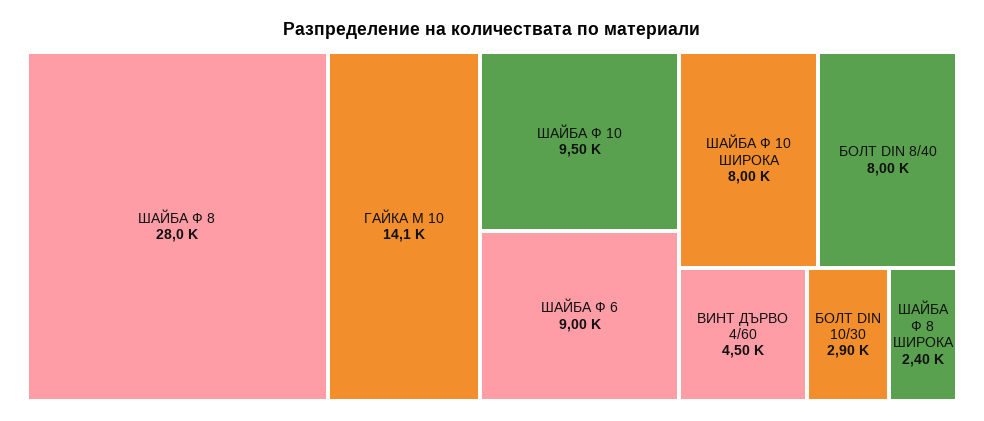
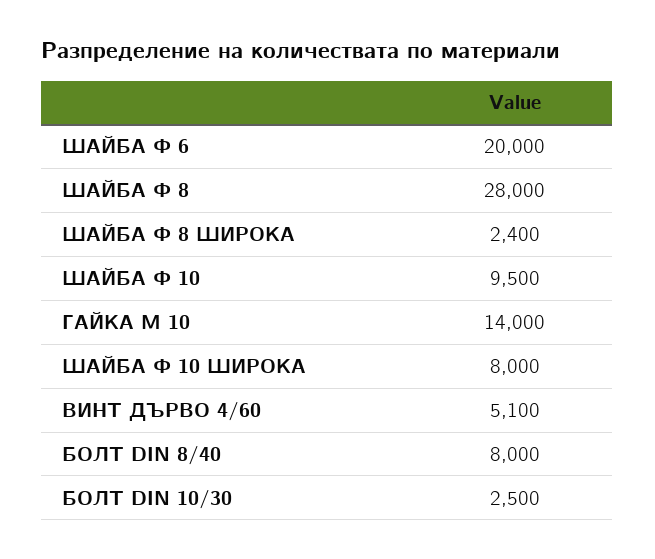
  {
    "ШАЙБА Ф 8": 28000,
-   "ГАЙКА М 10": 14100,
+   "ГАЙКА М 10": 14000,
    "ШАЙБА Ф 10": 9500,
-   "ШАЙБА Ф 6": 9000,
+   "ШАЙБА Ф 6": 20000,
    "ШАЙБА Ф 10 ШИРОКА": 8000,
    "БОЛТ DIN 8/40": 8000,
-   "ВИНТ ДЪРВО 4/60": 4500,
+   "ВИНТ ДЪРВО 4/60": 5100,
-   "БОЛТ DIN 10/30": 2900,
+   "БОЛТ DIN 10/30": 2500,
    "ШАЙБА Ф 8 ШИРОКА": 2400
  }

